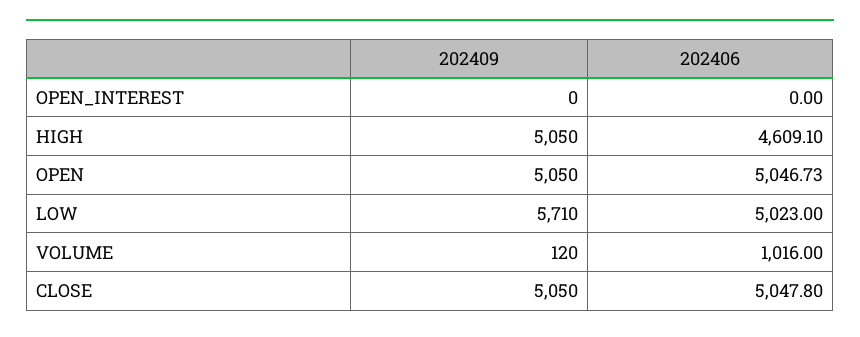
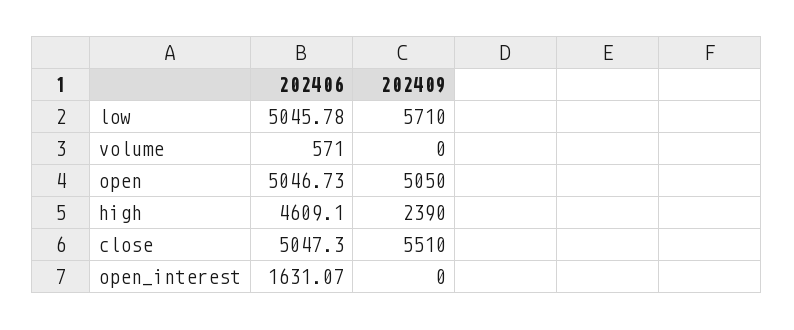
  {
    "202409": {
      "OPEN_INTEREST": 0,
-     "HIGH": 5050,
+     "HIGH": 2390,
      "OPEN": 5050,
      "LOW": 5710,
-     "VOLUME": 120,
+     "VOLUME": 0,
-     "CLOSE": 5050
+     "CLOSE": 5510
    },
    "202406": {
-     "OPEN_INTEREST": 0,
+     "OPEN_INTEREST": 1631.07,
      "HIGH": 4609.1,
      "OPEN": 5046.73,
-     "LOW": 5023,
+     "LOW": 5045.78,
-     "VOLUME": 1016,
+     "VOLUME": 571,
-     "CLOSE": 5047.8
+     "CLOSE": 5047.3
    }
  }

